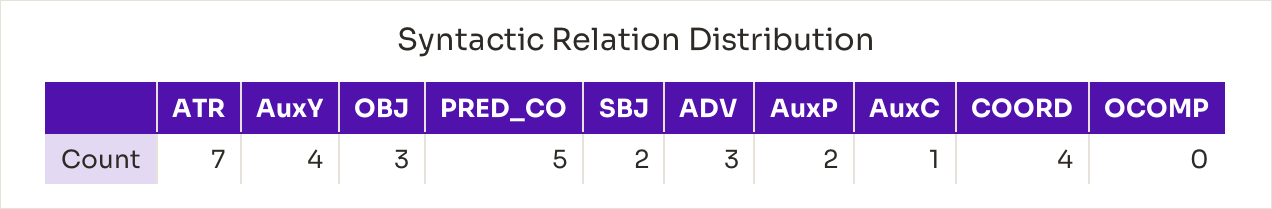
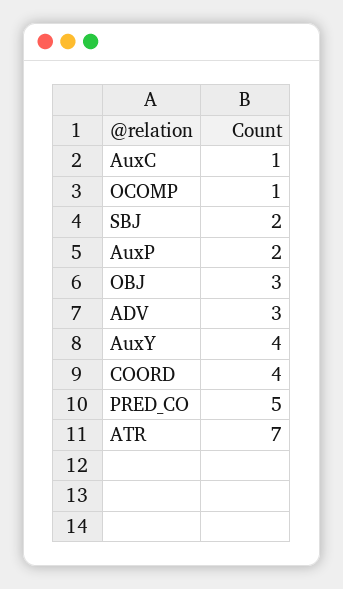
  {
    "ATR": 7,
    "AuxY": 4,
    "OBJ": 3,
    "PRED_CO": 5,
    "SBJ": 2,
    "ADV": 3,
    "AuxP": 2,
    "AuxC": 1,
    "COORD": 4,
-   "OCOMP": 0
+   "OCOMP": 1
  }

